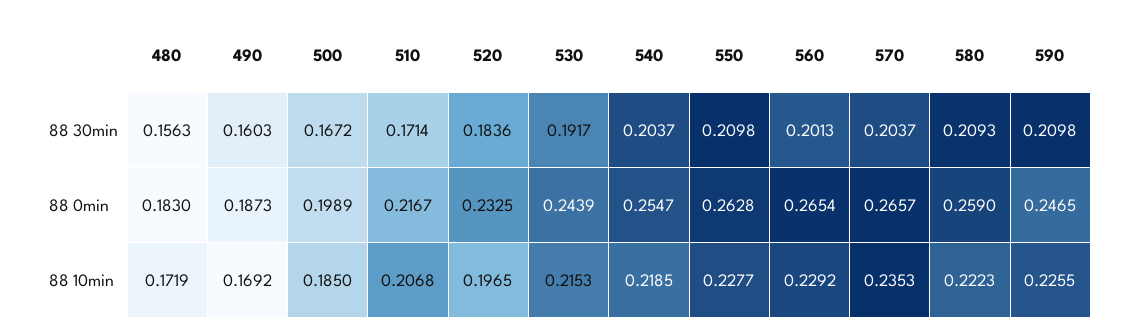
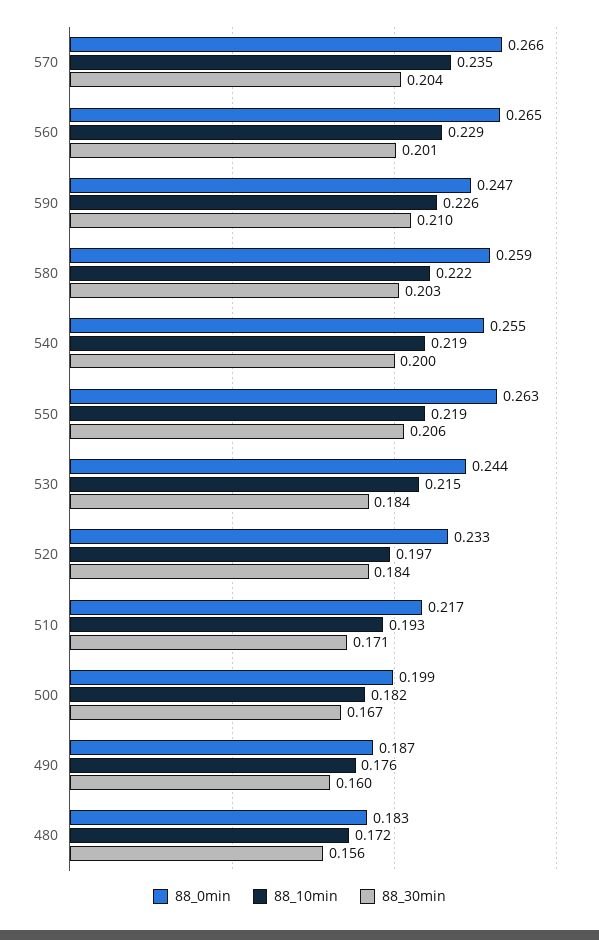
  {
    "88 30min": {
      "480": 0.1563,
      "490": 0.1603,
      "500": 0.1672,
      "510": 0.1714,
      "520": 0.1836,
-     "530": 0.1917,
+     "530": 0.184,
-     "540": 0.2037,
+     "540": 0.2,
-     "550": 0.2098,
+     "550": 0.206,
      "560": 0.2013,
      "570": 0.2037,
-     "580": 0.2093,
+     "580": 0.203,
      "590": 0.2098
    },
    "88 0min": {
      "480": 0.183,
      "490": 0.1873,
      "500": 0.1989,
      "510": 0.2167,
      "520": 0.2325,
      "530": 0.2439,
      "540": 0.2547,
      "550": 0.2628,
      "560": 0.2654,
      "570": 0.2657,
      "580": 0.259,
      "590": 0.2465
    },
    "88 10min": {
      "480": 0.1719,
-     "490": 0.1692,
+     "490": 0.176,
-     "500": 0.185,
+     "500": 0.182,
-     "510": 0.2068,
+     "510": 0.193,
      "520": 0.1965,
      "530": 0.2153,
      "540": 0.2185,
-     "550": 0.2277,
+     "550": 0.219,
      "560": 0.2292,
      "570": 0.2353,
      "580": 0.2223,
      "590": 0.2255
    }
  }

